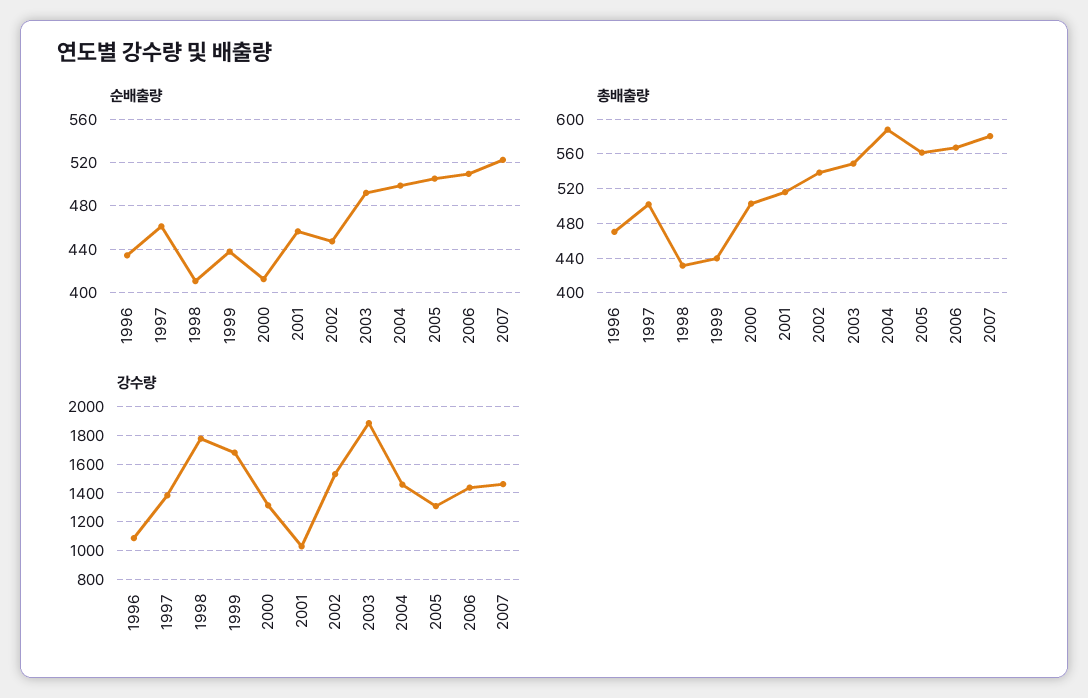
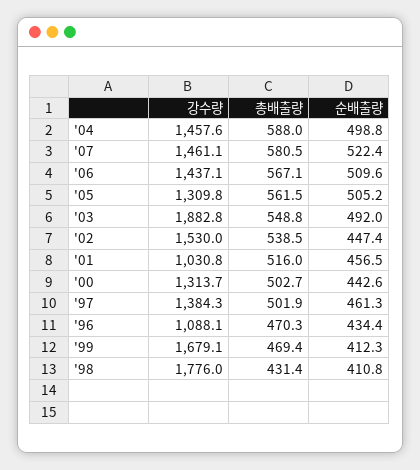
  {
    "순배출량": {
      "1996": 434.4,
      "1997": 461.3,
      "1998": 410.8,
-     "1999": 440,
+     "1999": 412.3,
-     "2000": 410,
+     "2000": 442.6,
      "2001": 456.5,
      "2002": 447.4,
      "2003": 492,
      "2004": 498.8,
      "2005": 505.2,
      "2006": 509.6,
      "2007": 522.4
    },
    "총배출량": {
      "1996": 470.3,
      "1997": 501.9,
      "1998": 431.4,
-     "1999": 440,
+     "1999": 469.4,
      "2000": 502.7,
      "2001": 516,
      "2002": 538.5,
      "2003": 548.8,
      "2004": 588,
      "2005": 561.5,
      "2006": 567.1,
      "2007": 580.5
    },
    "강수량": {
      "1996": 1088.1,
      "1997": 1384.3,
      "1998": 1776,
      "1999": 1679.1,
      "2000": 1313.7,
      "2001": 1030.8,
      "2002": 1530,
      "2003": 1882.8,
      "2004": 1457.6,
      "2005": 1309.8,
      "2006": 1437.1,
      "2007": 1461.1
    }
  }

